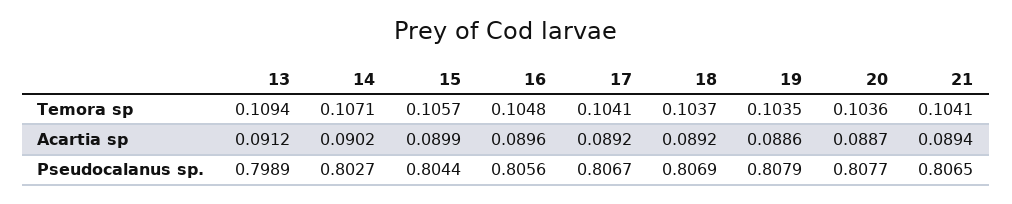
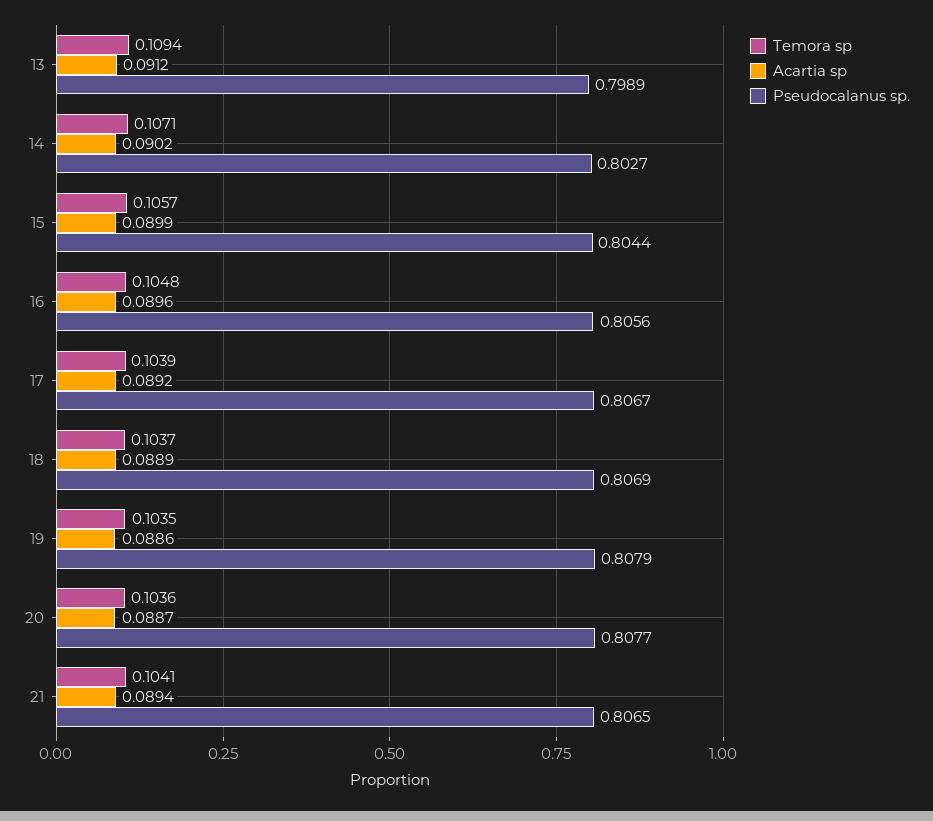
  {
    "Temora sp": {
      "13": 0.1094,
      "14": 0.1071,
      "15": 0.1057,
      "16": 0.1048,
-     "17": 0.1041,
+     "17": 0.1039,
      "18": 0.1037,
      "19": 0.1035,
      "20": 0.1036,
      "21": 0.1041
    },
    "Acartia sp": {
      "13": 0.0912,
      "14": 0.0902,
      "15": 0.0899,
      "16": 0.0896,
      "17": 0.0892,
-     "18": 0.0892,
+     "18": 0.0889,
      "19": 0.0886,
      "20": 0.0887,
      "21": 0.0894
    },
    "Pseudocalanus sp.": {
      "13": 0.7989,
      "14": 0.8027,
      "15": 0.8044,
      "16": 0.8056,
      "17": 0.8067,
      "18": 0.8069,
      "19": 0.8079,
      "20": 0.8077,
      "21": 0.8065
    }
  }

